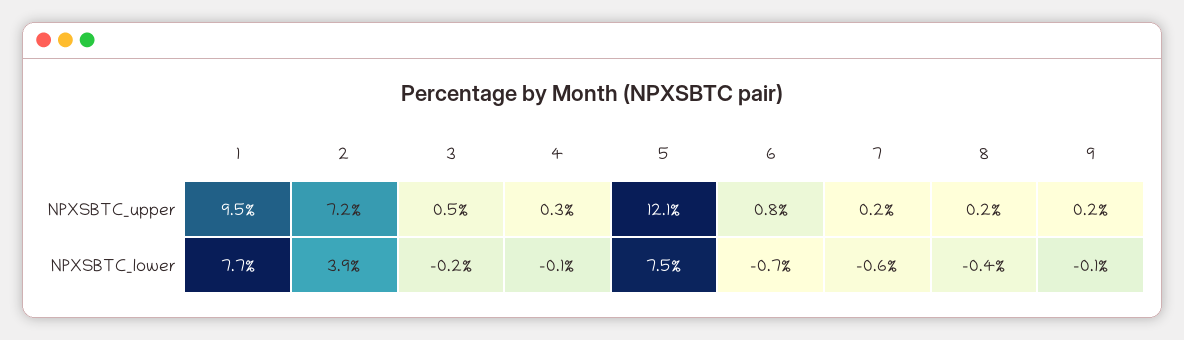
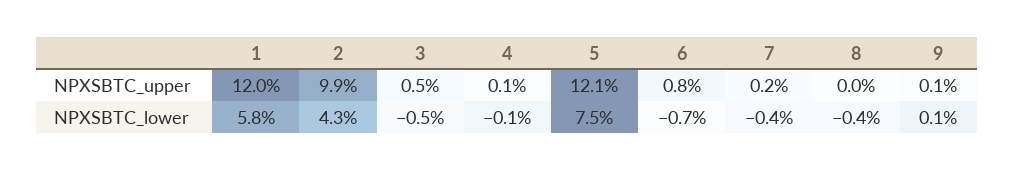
  {
    "1": {
-     "NPXSBTC_upper": 9.5,
+     "NPXSBTC_upper": 12,
-     "NPXSBTC_lower": 7.7
+     "NPXSBTC_lower": 5.8
    },
    "2": {
-     "NPXSBTC_upper": 7.2,
+     "NPXSBTC_upper": 9.9,
-     "NPXSBTC_lower": 3.9
+     "NPXSBTC_lower": 4.3
    },
    "3": {
      "NPXSBTC_upper": 0.5,
-     "NPXSBTC_lower": -0.2
+     "NPXSBTC_lower": -0.5
    },
    "4": {
-     "NPXSBTC_upper": 0.3,
+     "NPXSBTC_upper": 0.1,
      "NPXSBTC_lower": -0.1
    },
    "5": {
      "NPXSBTC_upper": 12.1,
      "NPXSBTC_lower": 7.5
    },
    "6": {
      "NPXSBTC_upper": 0.8,
      "NPXSBTC_lower": -0.7
    },
    "7": {
      "NPXSBTC_upper": 0.2,
-     "NPXSBTC_lower": -0.6
+     "NPXSBTC_lower": -0.4
    },
    "8": {
-     "NPXSBTC_upper": 0.2,
+     "NPXSBTC_upper": 0,
      "NPXSBTC_lower": -0.4
    },
    "9": {
-     "NPXSBTC_upper": 0.2,
+     "NPXSBTC_upper": 0.1,
-     "NPXSBTC_lower": -0.1
+     "NPXSBTC_lower": 0.1
    }
  }

